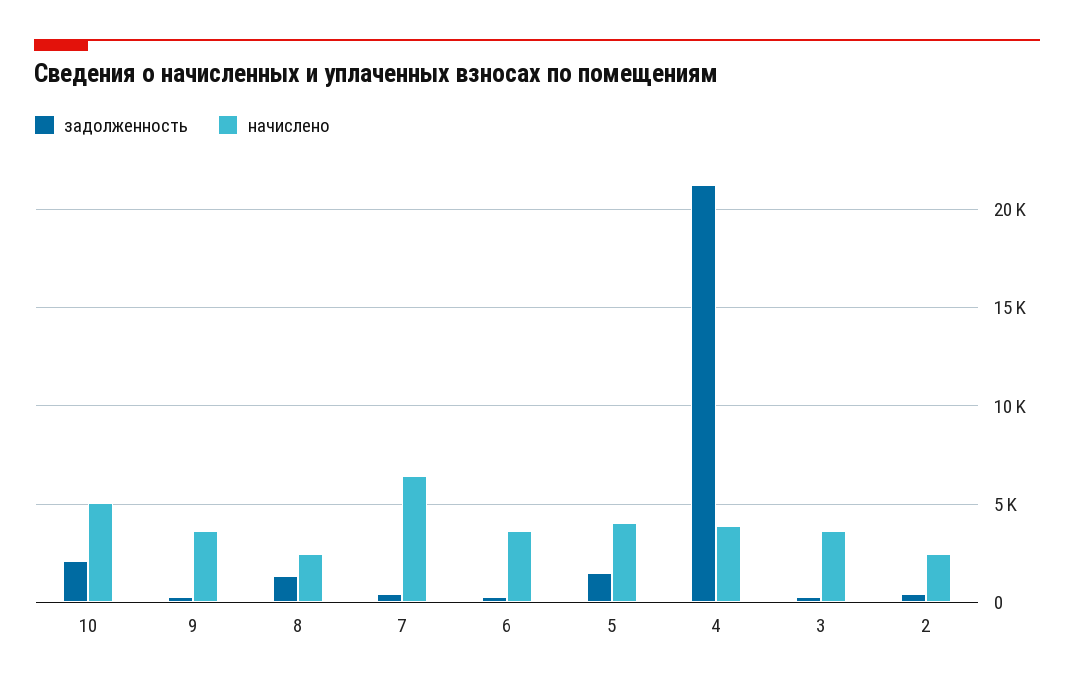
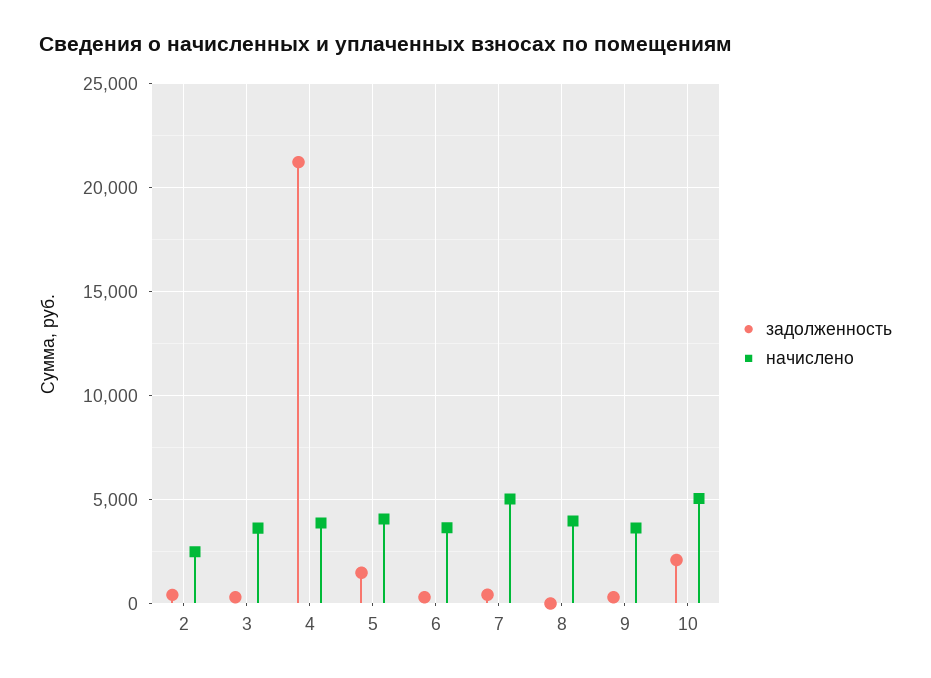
  {
    "задолженность": {
      "10": 2000,
      "9": 500,
-     "8": 1500,
+     "8": 0,
      "7": 500,
      "6": 500,
      "5": 1500,
      "4": 21000,
      "3": 500,
      "2": 500
    },
    "начислено": {
      "10": 5000,
      "9": 3500,
-     "8": 2500,
+     "8": 4000,
-     "7": 6500,
+     "7": 5000,
      "6": 3500,
      "5": 4000,
      "4": 4000,
      "3": 3500,
      "2": 2500
    }
  }

